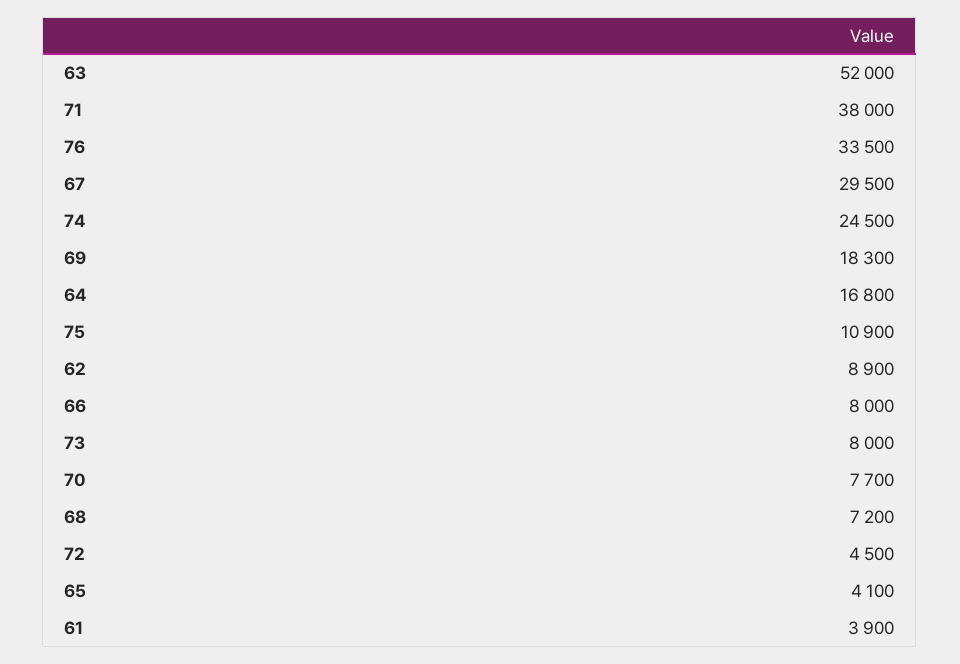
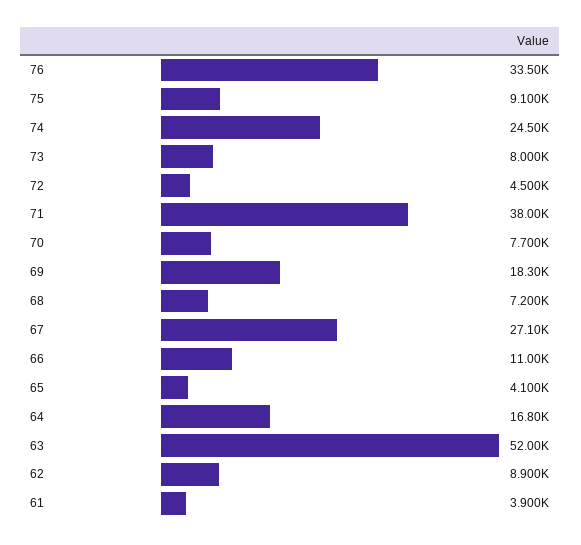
  {
    "63": 52000,
    "71": 38000,
    "76": 33500,
-   "67": 29500,
+   "67": 27100,
    "74": 24500,
    "69": 18300,
    "64": 16800,
-   "75": 10900,
+   "75": 9100,
    "62": 8900,
-   "66": 8000,
+   "66": 11000,
    "73": 8000,
    "70": 7700,
    "68": 7200,
    "72": 4500,
    "65": 4100,
    "61": 3900
  }

